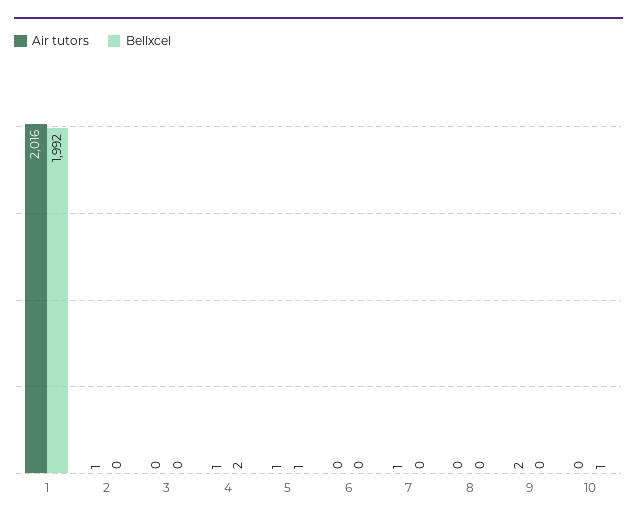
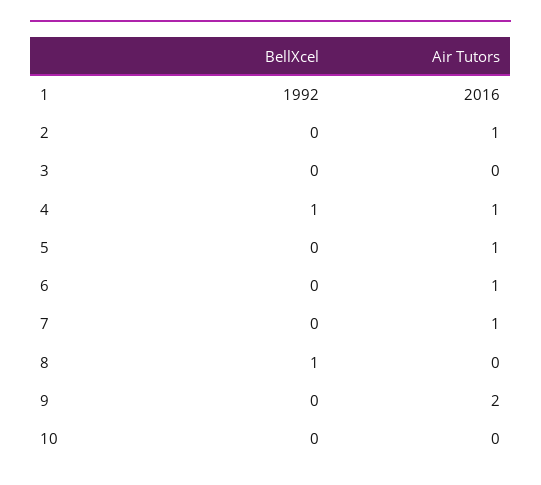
  {
    "Air tutors": {
      "1": 2016,
      "2": 1,
      "3": 0,
      "4": 1,
      "5": 1,
-     "6": 0,
+     "6": 1,
      "7": 1,
      "8": 0,
      "9": 2,
      "10": 0
    },
    "Bellxcel": {
      "1": 1992,
      "2": 0,
      "3": 0,
-     "4": 2,
+     "4": 1,
-     "5": 1,
+     "5": 0,
      "6": 0,
      "7": 0,
-     "8": 0,
+     "8": 1,
      "9": 0,
-     "10": 1
+     "10": 0
    }
  }

